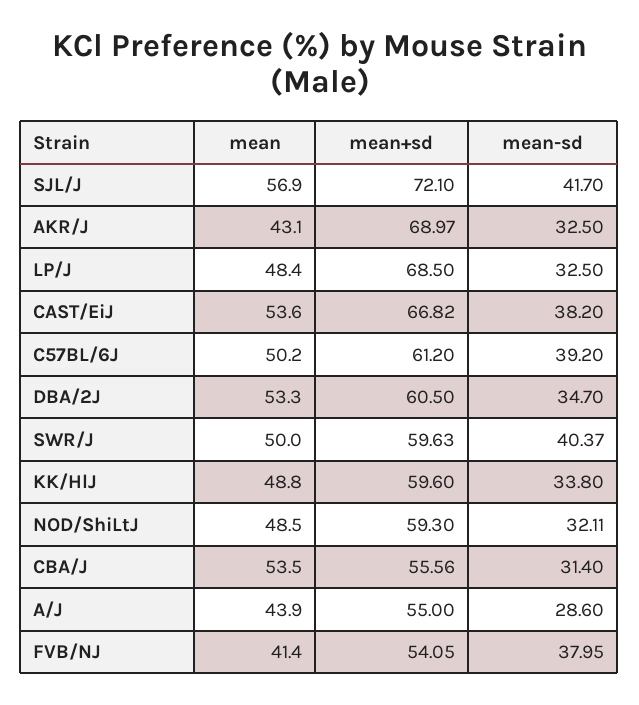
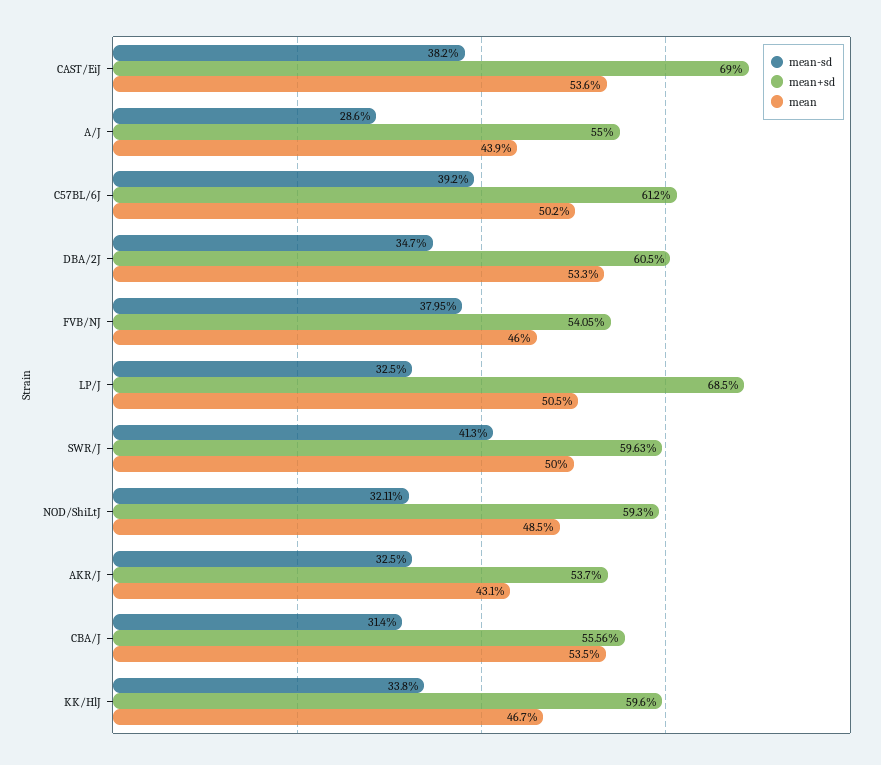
  {
    "mean": {
-     "SJL/J": 56.9,
      "AKR/J": 43.1,
-     "LP/J": 48.4,
+     "LP/J": 50.5,
      "CAST/EiJ": 53.6,
      "C57BL/6J": 50.2,
      "DBA/2J": 53.3,
      "SWR/J": 50,
-     "KK/HlJ": 48.8,
+     "KK/HlJ": 46.7,
      "NOD/ShiLtJ": 48.5,
      "CBA/J": 53.5,
      "A/J": 43.9,
-     "FVB/NJ": 41.4
+     "FVB/NJ": 46
    },
    "mean+sd": {
-     "SJL/J": 72.1,
-     "AKR/J": 68.97,
+     "AKR/J": 53.7,
      "LP/J": 68.5,
-     "CAST/EiJ": 66.82,
+     "CAST/EiJ": 69,
      "C57BL/6J": 61.2,
      "DBA/2J": 60.5,
      "SWR/J": 59.63,
      "KK/HlJ": 59.6,
      "NOD/ShiLtJ": 59.3,
      "CBA/J": 55.56,
      "A/J": 55,
      "FVB/NJ": 54.05
    },
    "mean-sd": {
-     "SJL/J": 41.7,
      "AKR/J": 32.5,
      "LP/J": 32.5,
      "CAST/EiJ": 38.2,
      "C57BL/6J": 39.2,
      "DBA/2J": 34.7,
-     "SWR/J": 40.37,
+     "SWR/J": 41.3,
      "KK/HlJ": 33.8,
      "NOD/ShiLtJ": 32.11,
      "CBA/J": 31.4,
      "A/J": 28.6,
      "FVB/NJ": 37.95
    }
  }

